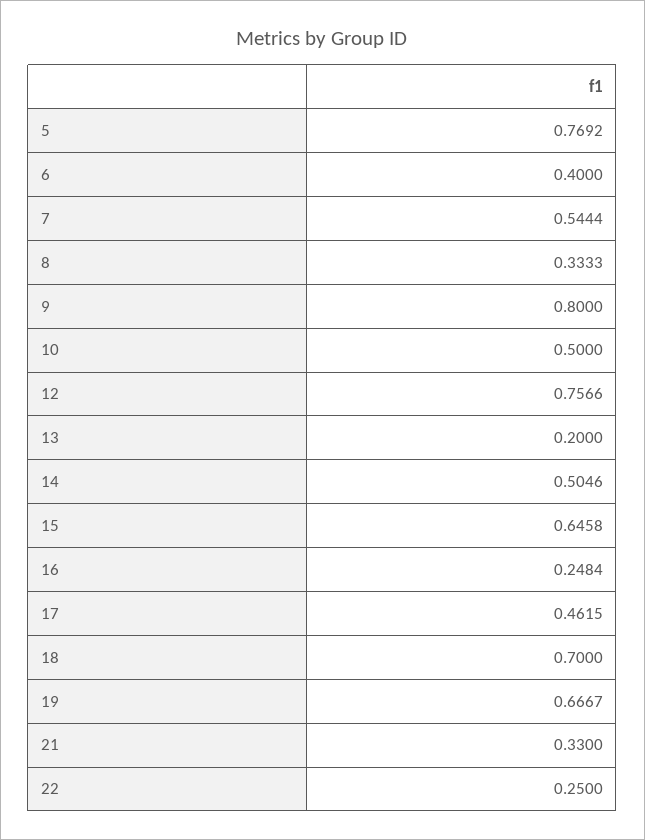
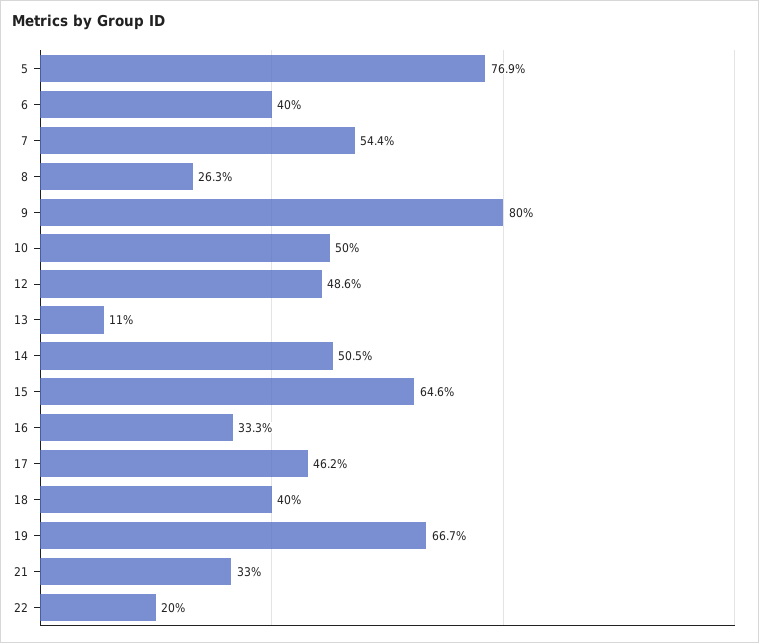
  {
    "5": 0.7692,
    "6": 0.4,
    "7": 0.5444,
-   "8": 0.3333,
+   "8": 0.263,
    "9": 0.8,
    "10": 0.5,
-   "12": 0.7566,
+   "12": 0.486,
-   "13": 0.2,
+   "13": 0.11,
    "14": 0.5046,
    "15": 0.6458,
-   "16": 0.2484,
+   "16": 0.333,
    "17": 0.4615,
-   "18": 0.7,
+   "18": 0.4,
    "19": 0.6667,
    "21": 0.33,
-   "22": 0.25
+   "22": 0.2
  }

